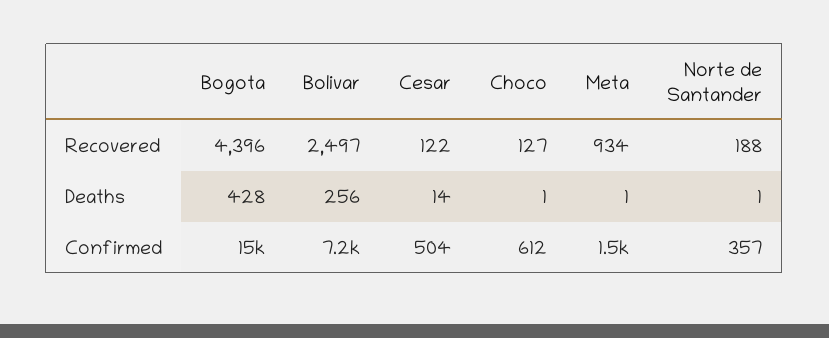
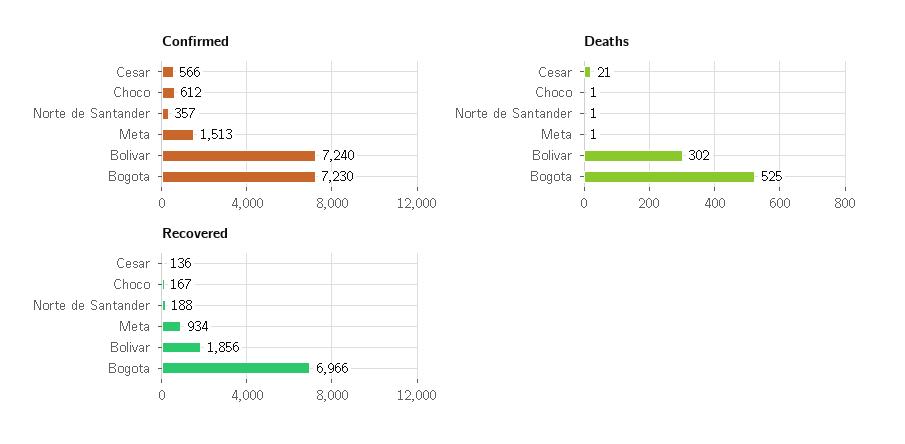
  {
    "Recovered": {
-     "Bogota": 4396,
+     "Bogota": 6966,
-     "Bolivar": 2497,
+     "Bolivar": 1856,
-     "Cesar": 122,
+     "Cesar": 136,
-     "Choco": 127,
+     "Choco": 167,
      "Meta": 934,
      "Norte de Santander": 188
    },
    "Deaths": {
-     "Bogota": 428,
+     "Bogota": 525,
-     "Bolivar": 256,
+     "Bolivar": 302,
-     "Cesar": 14,
+     "Cesar": 21,
      "Choco": 1,
      "Meta": 1,
      "Norte de Santander": 1
    },
    "Confirmed": {
-     "Bogota": 15000,
+     "Bogota": 7230,
      "Bolivar": 7240,
-     "Cesar": 504,
+     "Cesar": 566,
      "Choco": 612,
      "Meta": 1513,
      "Norte de Santander": 357
    }
  }

